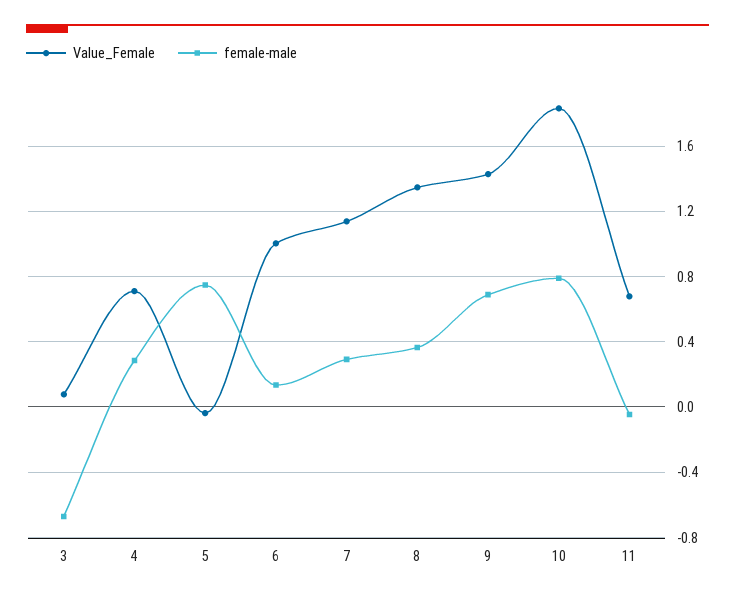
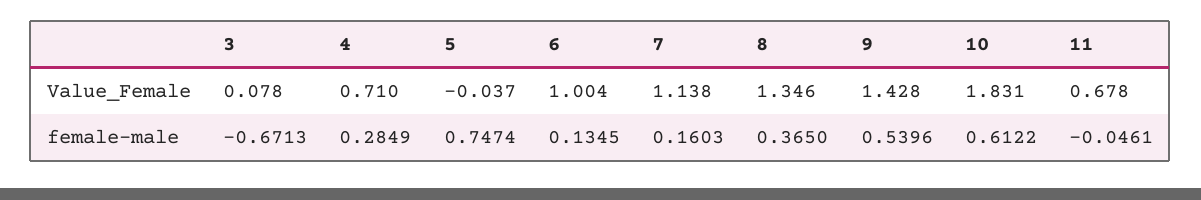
  {
    "Value_Female": {
      "3": 0.078,
      "4": 0.71,
      "5": -0.037,
      "6": 1.004,
      "7": 1.138,
      "8": 1.346,
      "9": 1.428,
      "10": 1.831,
      "11": 0.678
    },
    "female-male": {
      "3": -0.6713,
      "4": 0.2849,
      "5": 0.7474,
      "6": 0.1345,
-     "7": 0.3,
+     "7": 0.1603,
      "8": 0.365,
-     "9": 0.7,
+     "9": 0.5396,
-     "10": 0.8,
+     "10": 0.6122,
      "11": -0.0461
    }
  }

